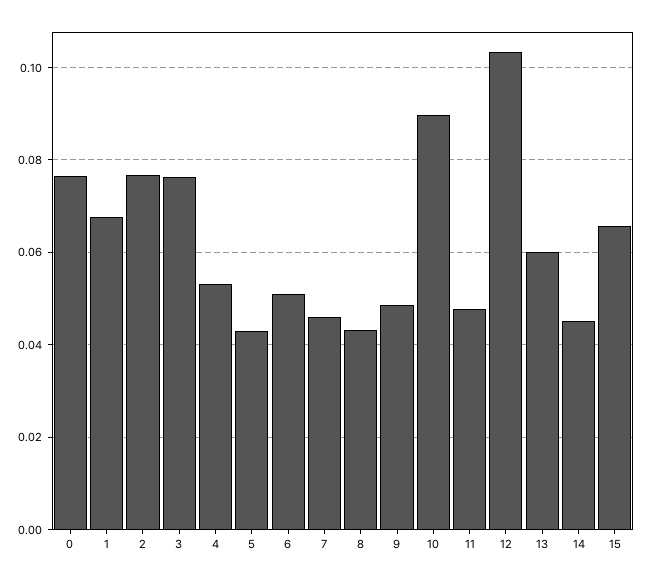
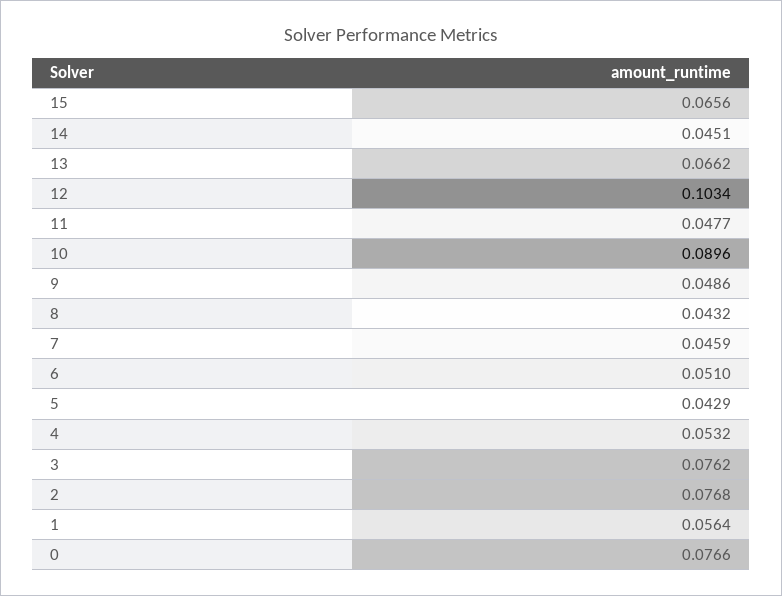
  {
    "0": 0.0766,
-   "1": 0.068,
+   "1": 0.0564,
    "2": 0.0768,
    "3": 0.0762,
    "4": 0.0532,
    "5": 0.0429,
    "6": 0.051,
    "7": 0.0459,
    "8": 0.0432,
    "9": 0.0486,
    "10": 0.0896,
    "11": 0.0477,
    "12": 0.1034,
-   "13": 0.06,
+   "13": 0.0662,
    "14": 0.0451,
    "15": 0.0656
  }

